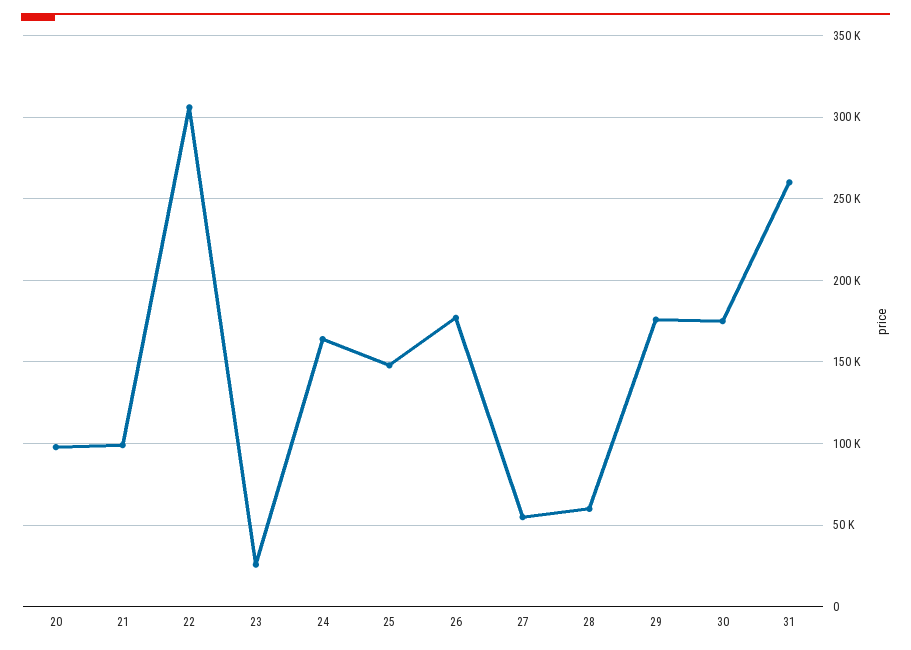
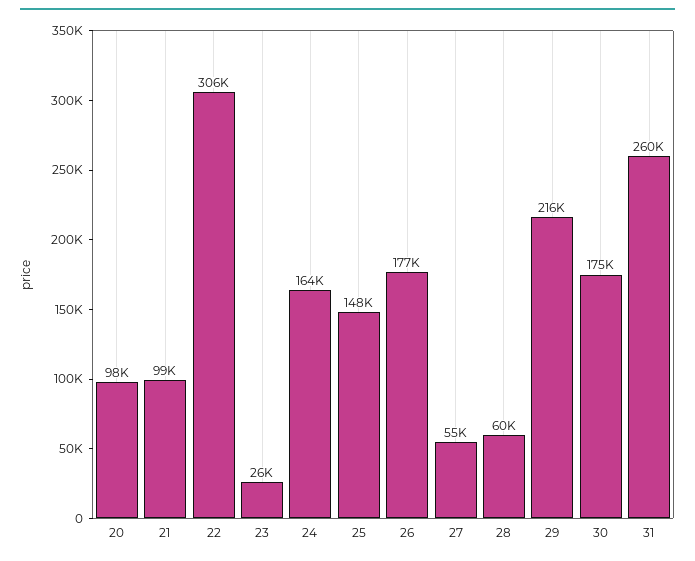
  {
    "20": 98000,
    "21": 99000,
    "22": 306000,
    "23": 26000,
    "24": 164000,
    "25": 148000,
    "26": 177000,
    "27": 55000,
    "28": 60000,
-   "29": 175000,
+   "29": 216000,
    "30": 175000,
    "31": 260000
  }

